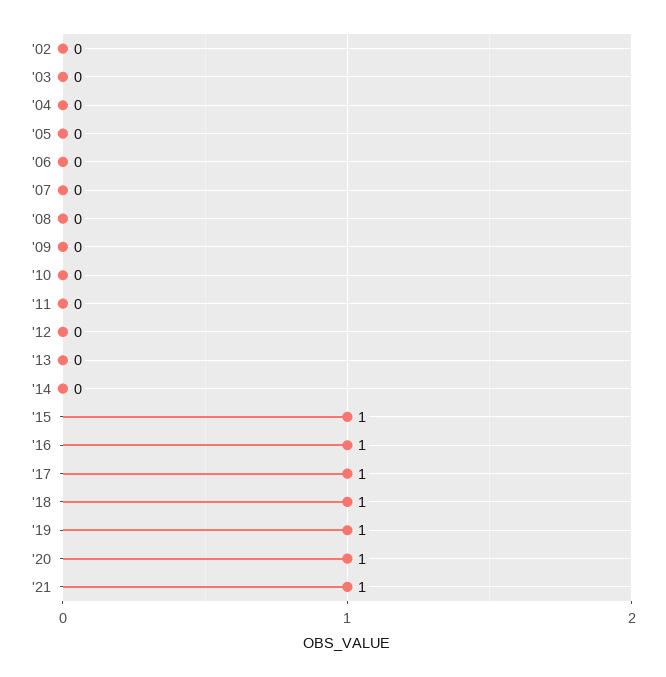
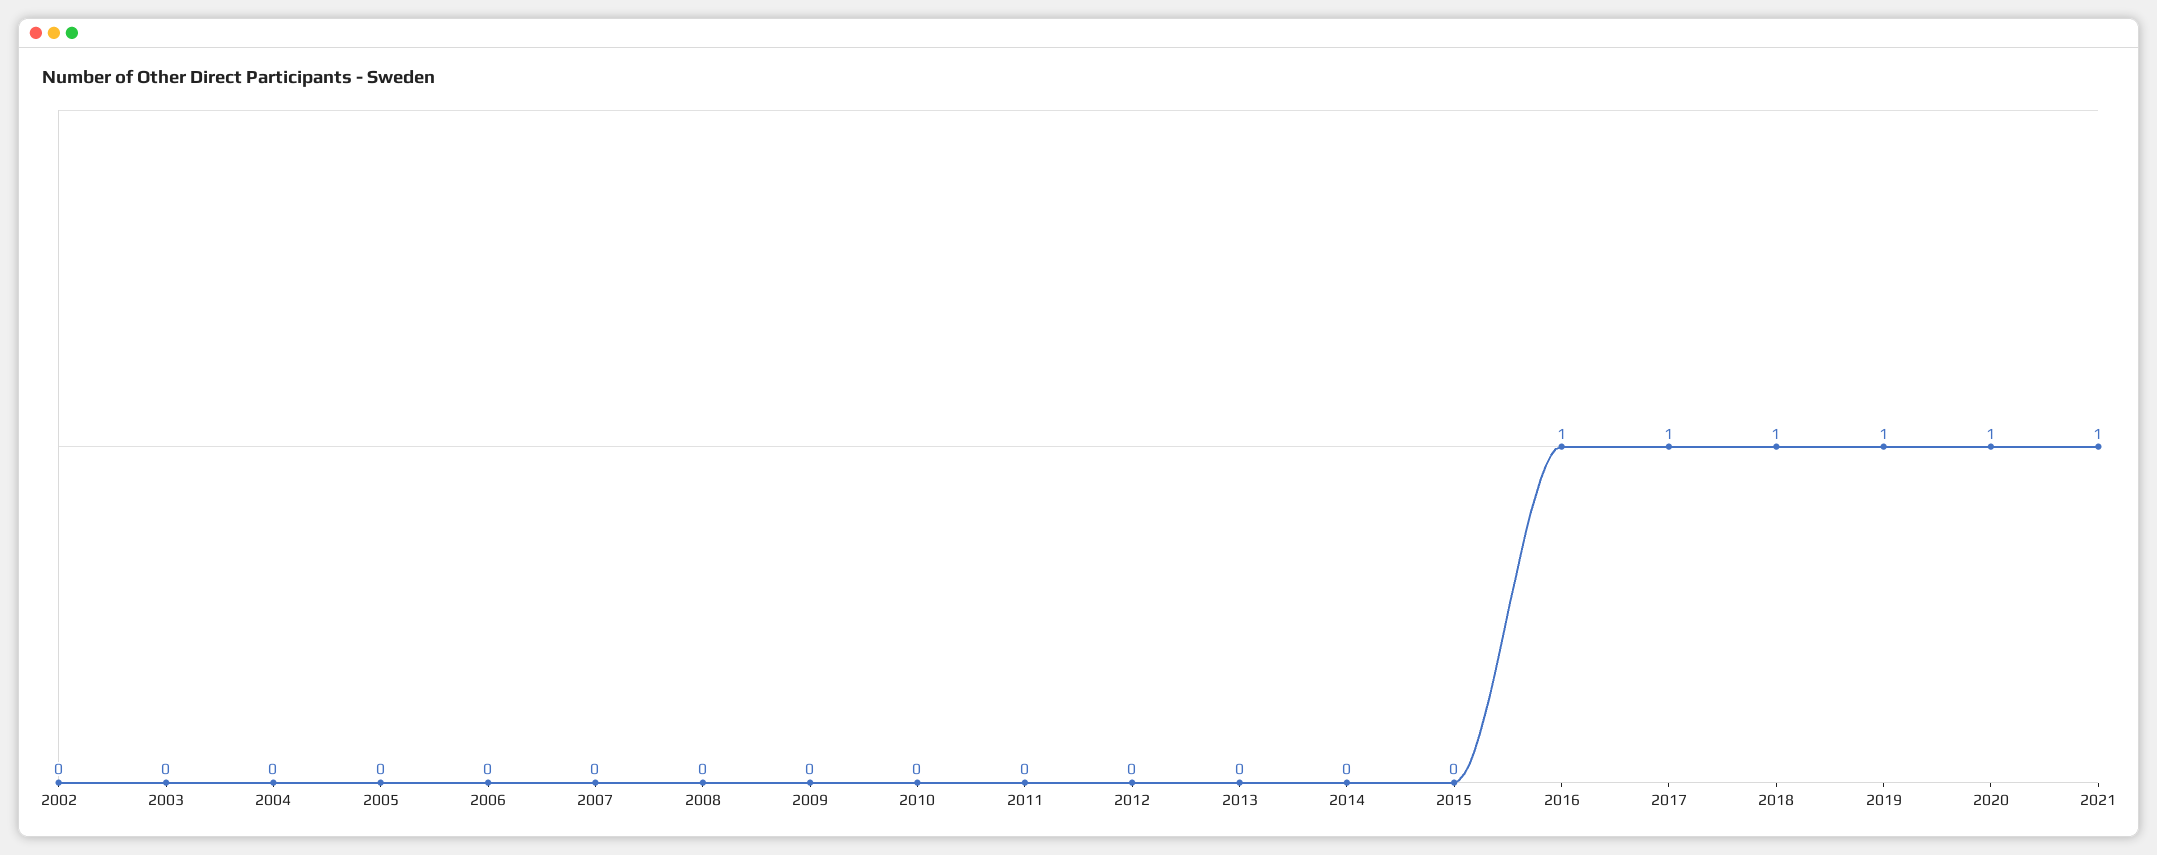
  {
    "'02": 0,
    "'03": 0,
    "'04": 0,
    "'05": 0,
    "'06": 0,
    "'07": 0,
    "'08": 0,
    "'09": 0,
    "'10": 0,
    "'11": 0,
    "'12": 0,
    "'13": 0,
    "'14": 0,
-   "'15": 1,
+   "'15": 0,
    "'16": 1,
    "'17": 1,
    "'18": 1,
    "'19": 1,
    "'20": 1,
    "'21": 1
  }

